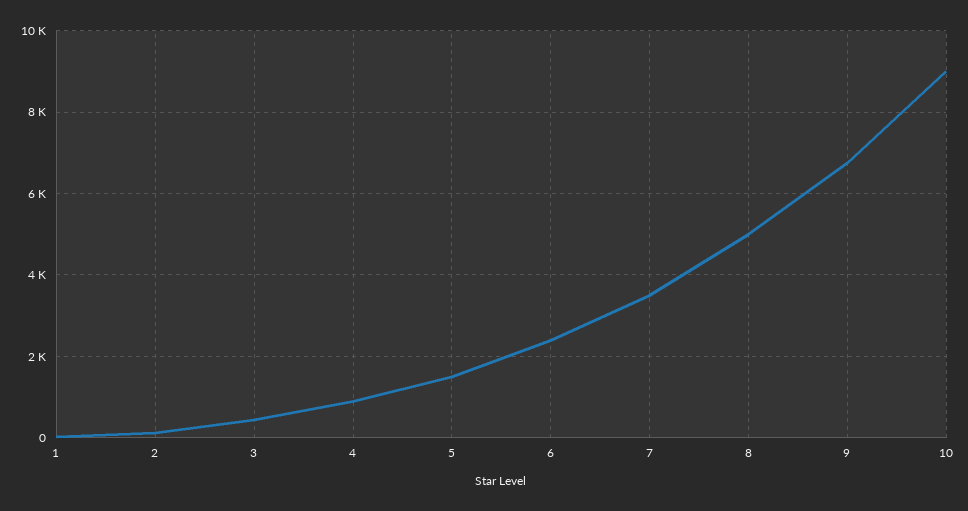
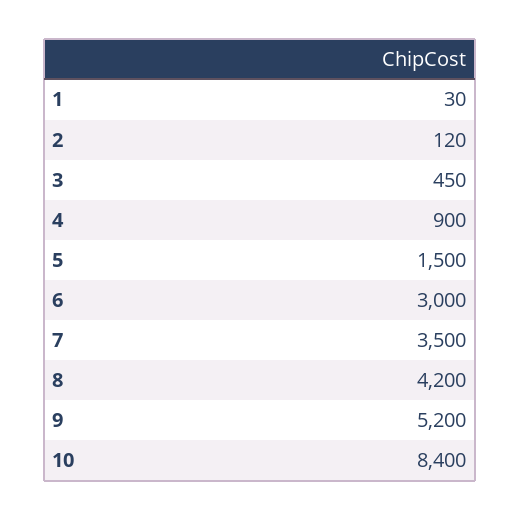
  {
    "1": 30,
    "2": 120,
    "3": 450,
    "4": 900,
    "5": 1500,
-   "6": 2400,
+   "6": 3000,
    "7": 3500,
-   "8": 5000,
+   "8": 4200,
-   "9": 6800,
+   "9": 5200,
-   "10": 9000
+   "10": 8400
  }

